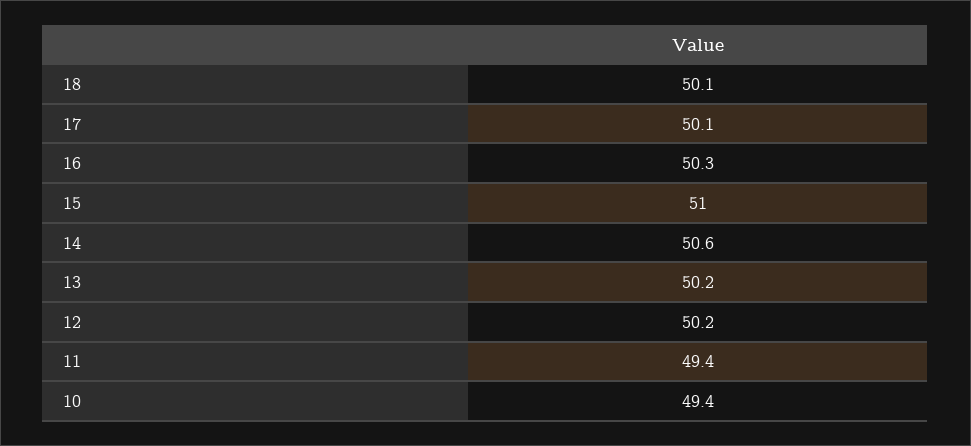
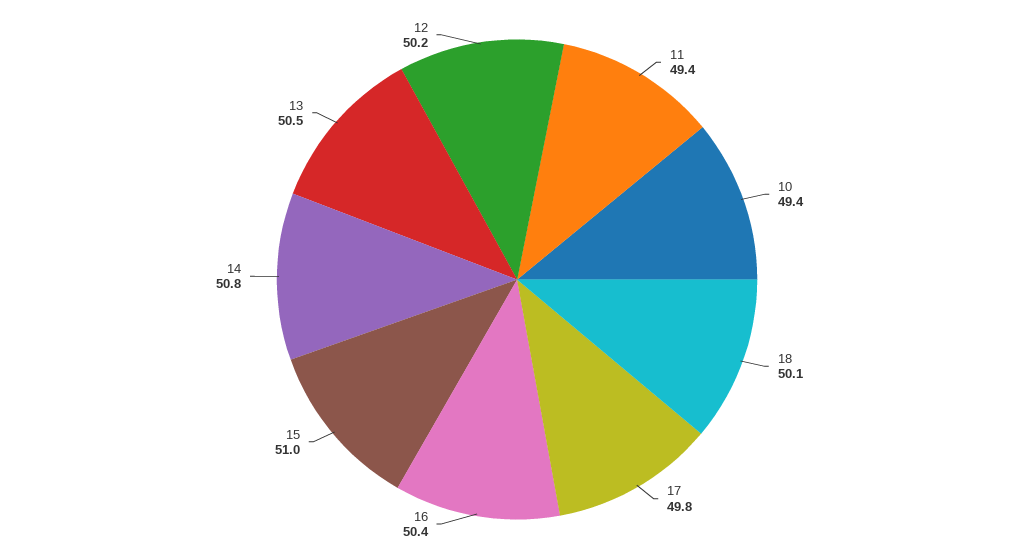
  {
    "18": 50.1,
-   "17": 50.1,
+   "17": 49.8,
-   "16": 50.3,
+   "16": 50.4,
    "15": 51,
-   "14": 50.6,
+   "14": 50.8,
-   "13": 50.2,
+   "13": 50.5,
    "12": 50.2,
    "11": 49.4,
    "10": 49.4
  }

